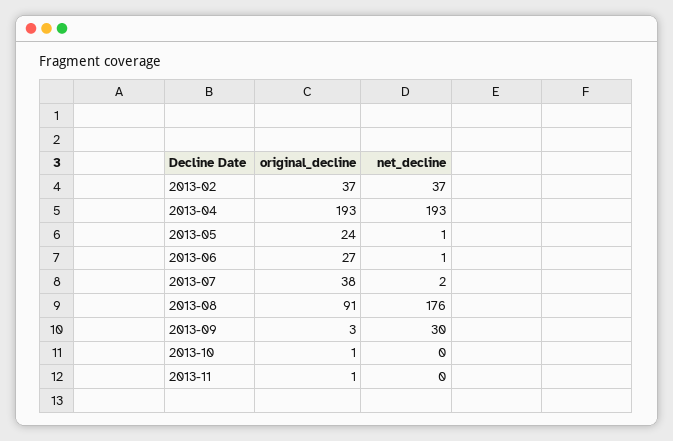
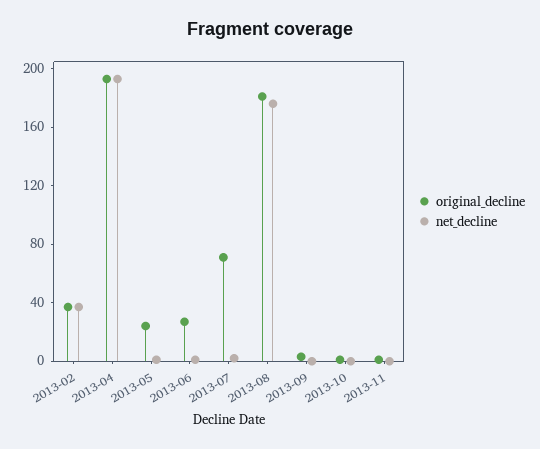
  {
    "original_decline": {
      "2013-02": 37,
      "2013-04": 193,
      "2013-05": 24,
      "2013-06": 27,
-     "2013-07": 38,
+     "2013-07": 70,
-     "2013-08": 91,
+     "2013-08": 180,
      "2013-09": 3,
      "2013-10": 1,
      "2013-11": 1
    },
    "net_decline": {
      "2013-02": 37,
      "2013-04": 193,
      "2013-05": 1,
      "2013-06": 1,
      "2013-07": 2,
      "2013-08": 176,
-     "2013-09": 30,
+     "2013-09": 0,
      "2013-10": 0,
      "2013-11": 0
    }
  }

